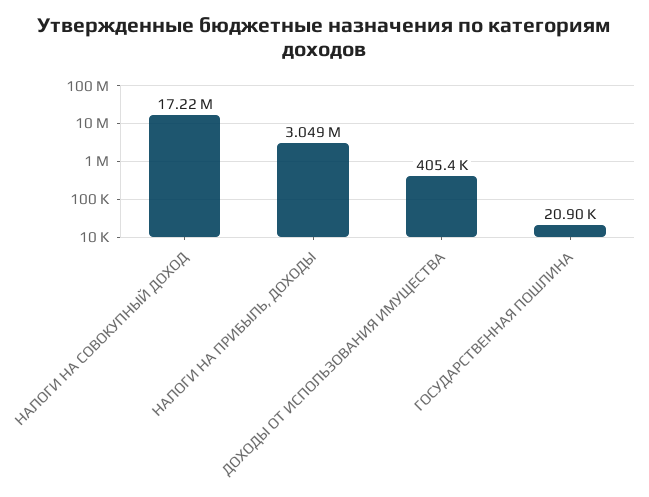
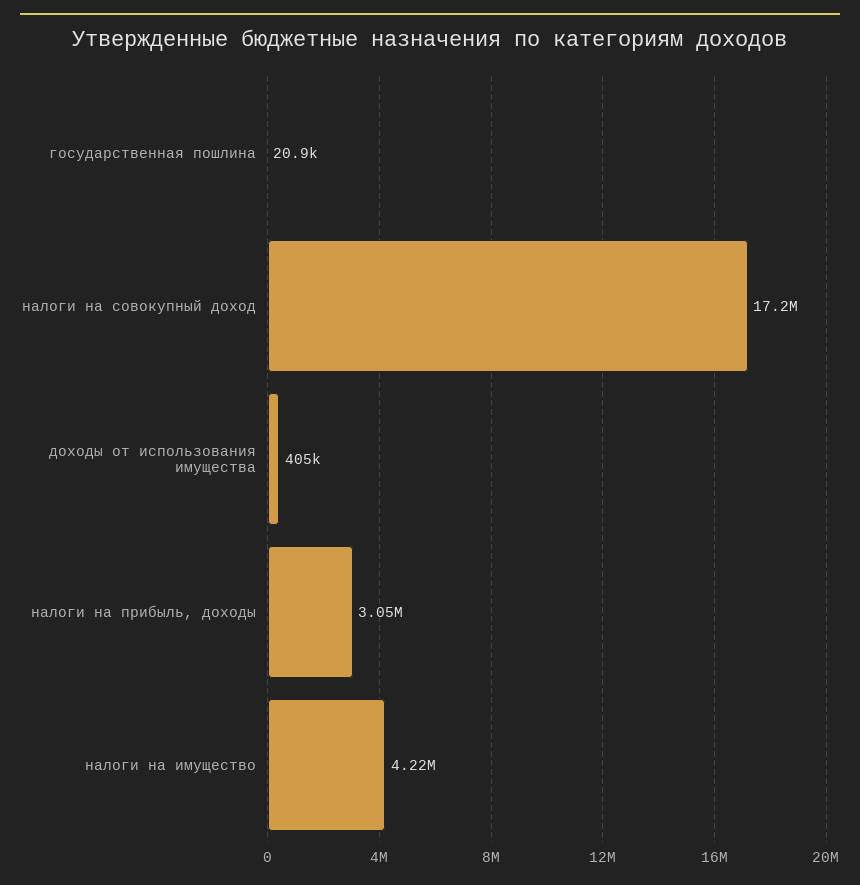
  {
    "НАЛОГИ НА СОВОКУПНЫЙ ДОХОД": 17220000,
    "НАЛОГИ НА ПРИБЫЛЬ, ДОХОДЫ": 3049000,
    "ДОХОДЫ ОТ ИСПОЛЬЗОВАНИЯ ИМУЩЕСТВА": 405400,
-   "ГОСУДАРСТВЕННАЯ ПОШЛИНА": 20900
+   "ГОСУДАРСТВЕННАЯ ПОШЛИНА": 20900,
+   "налоги на имущество": 4220000
  }

